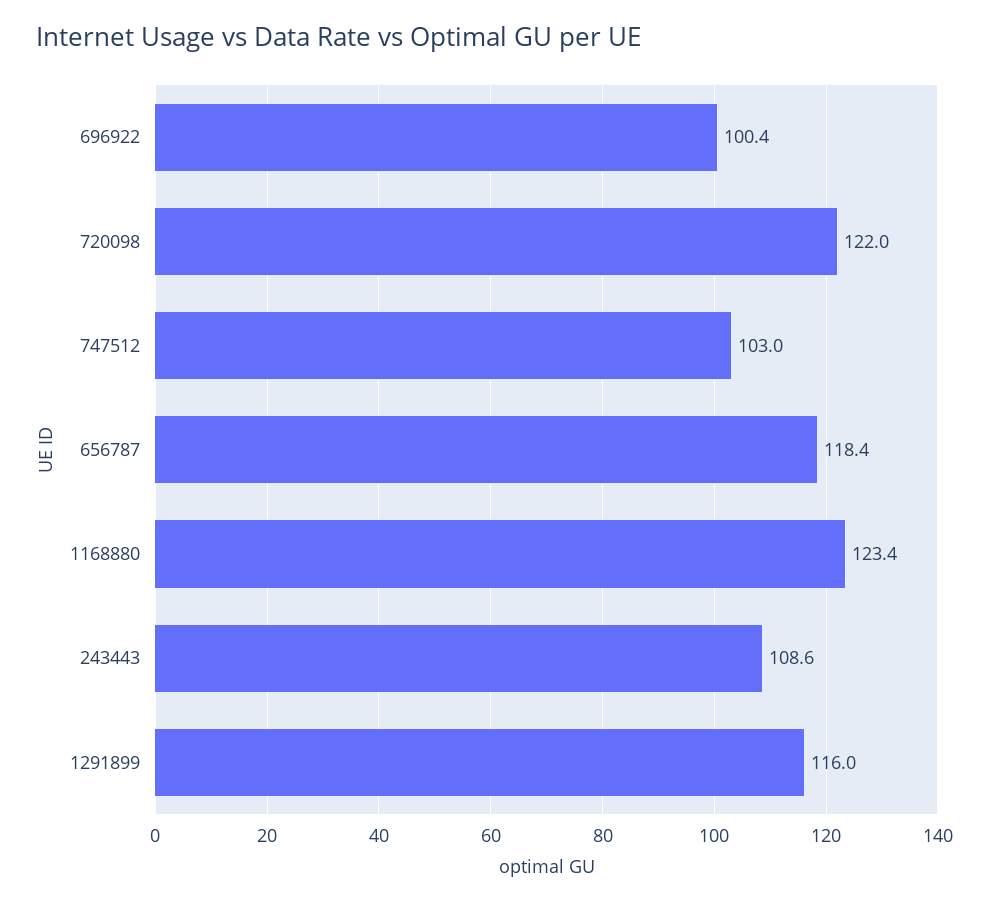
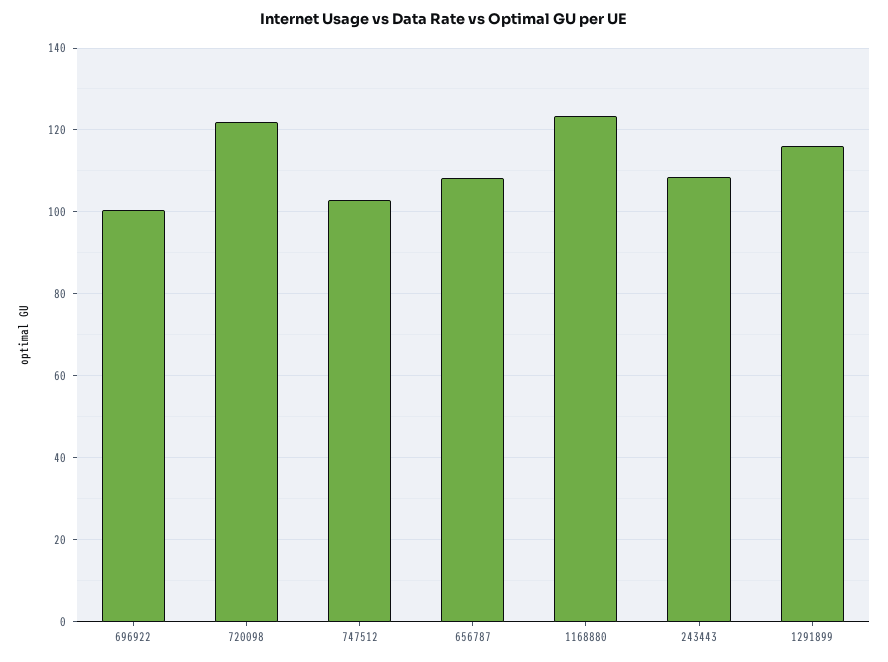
  {
    "696922": 100.4,
    "720098": 122,
    "747512": 103,
-   "656787": 118.4,
+   "656787": 108,
    "1168880": 123.4,
    "243443": 108.6,
    "1291899": 116
  }

